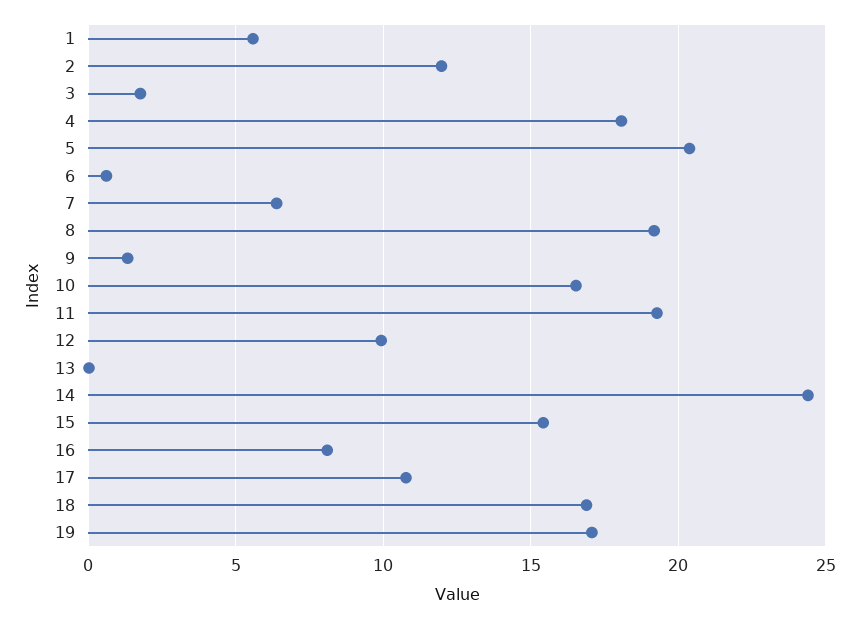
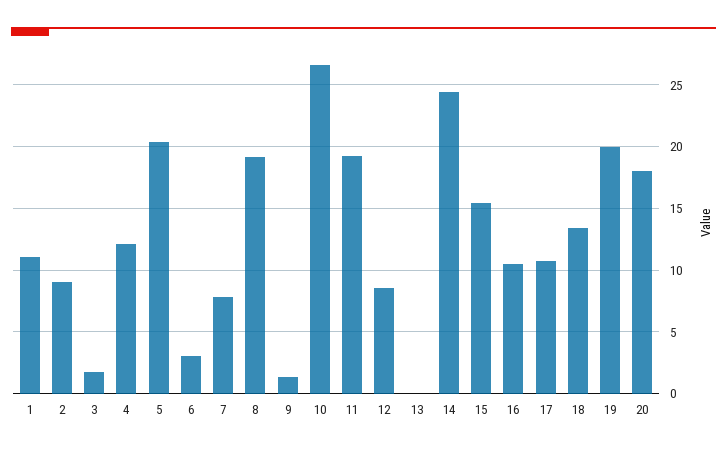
  {
-   "1": 5.5,
+   "1": 11,
-   "2": 12,
+   "2": 9,
    "3": 2,
-   "4": 18,
+   "4": 12,
    "5": 20.5,
-   "6": 0.5,
+   "6": 3,
-   "7": 6.5,
+   "7": 8,
    "8": 19,
    "9": 1.5,
-   "10": 16.5,
+   "10": 26.5,
    "11": 19.5,
-   "12": 10,
+   "12": 8.5,
    "13": 0,
    "14": 24.5,
    "15": 15.5,
-   "16": 8,
+   "16": 10.5,
    "17": 11,
-   "18": 17,
+   "18": 13.5,
-   "19": 17
+   "19": 20,
+   "20": 18
  }

